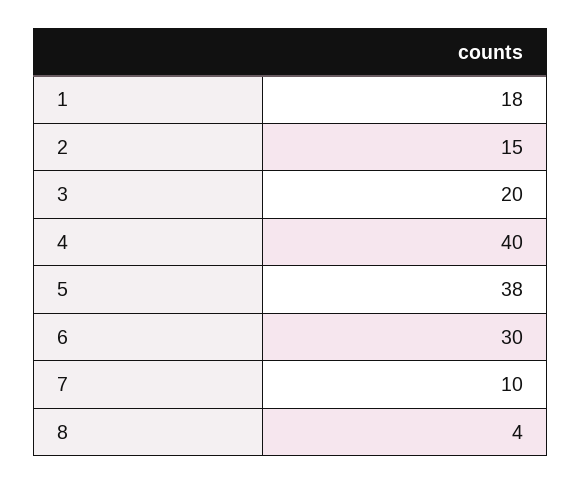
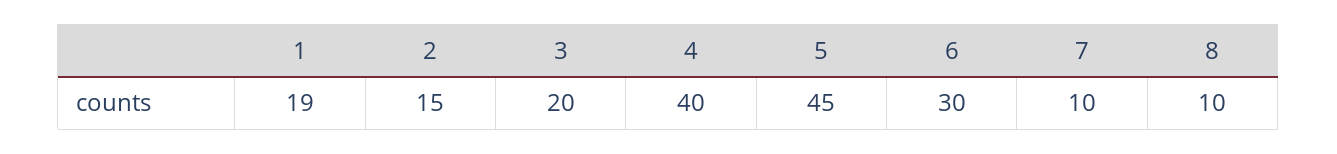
  {
-   "1": 18,
+   "1": 19,
    "2": 15,
    "3": 20,
    "4": 40,
-   "5": 38,
+   "5": 45,
    "6": 30,
    "7": 10,
-   "8": 4
+   "8": 10
  }

